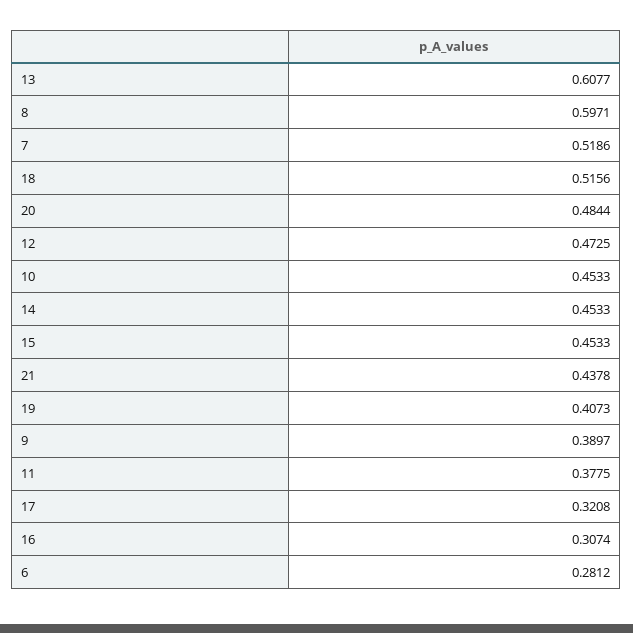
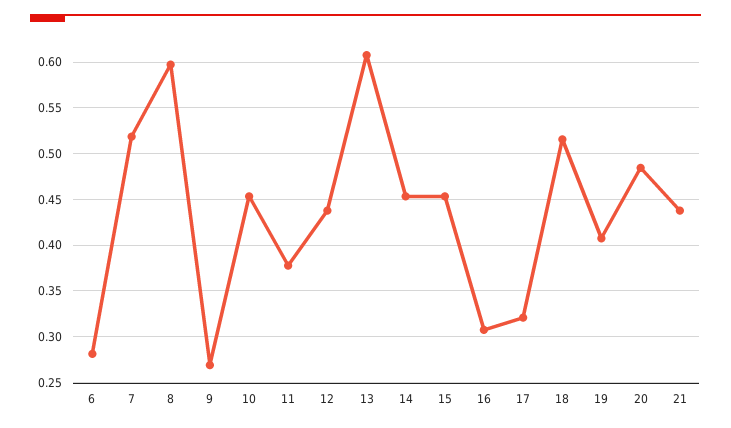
  {
    "13": 0.6077,
    "8": 0.5971,
    "7": 0.5186,
    "18": 0.5156,
    "20": 0.4844,
-   "12": 0.4725,
+   "12": 0.44,
    "10": 0.4533,
    "14": 0.4533,
    "15": 0.4533,
    "21": 0.4378,
    "19": 0.4073,
-   "9": 0.3897,
+   "9": 0.27,
    "11": 0.3775,
    "17": 0.3208,
    "16": 0.3074,
    "6": 0.2812
  }

